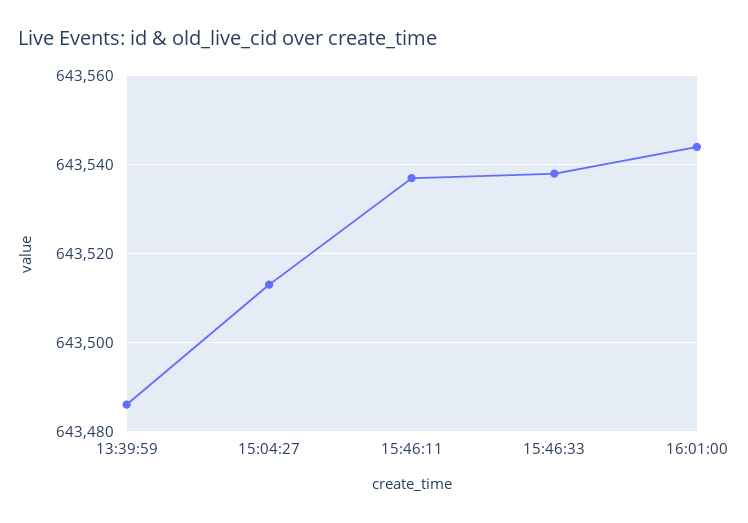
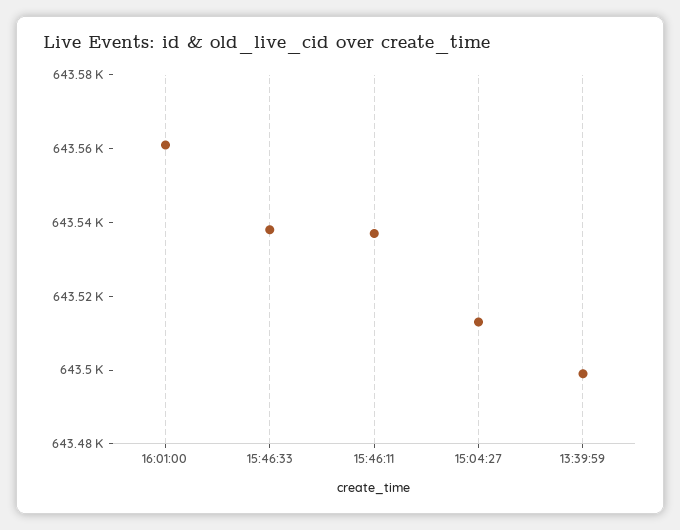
  {
-   "13:39:59": 643485,
+   "13:39:59": 643500,
    "15:04:27": 643515,
    "15:46:11": 643535,
    "15:46:33": 643540,
-   "16:01:00": 643545
+   "16:01:00": 643560
  }

